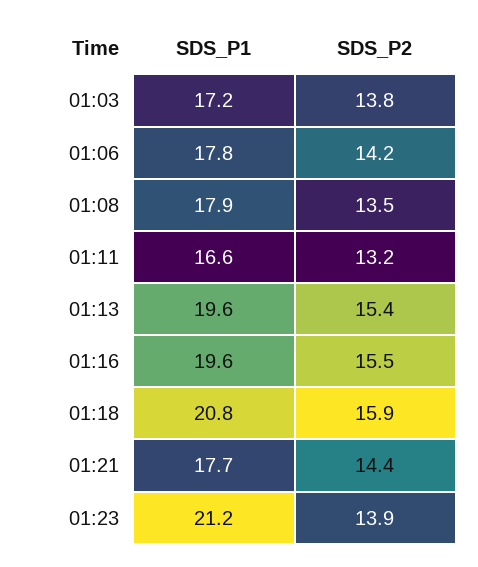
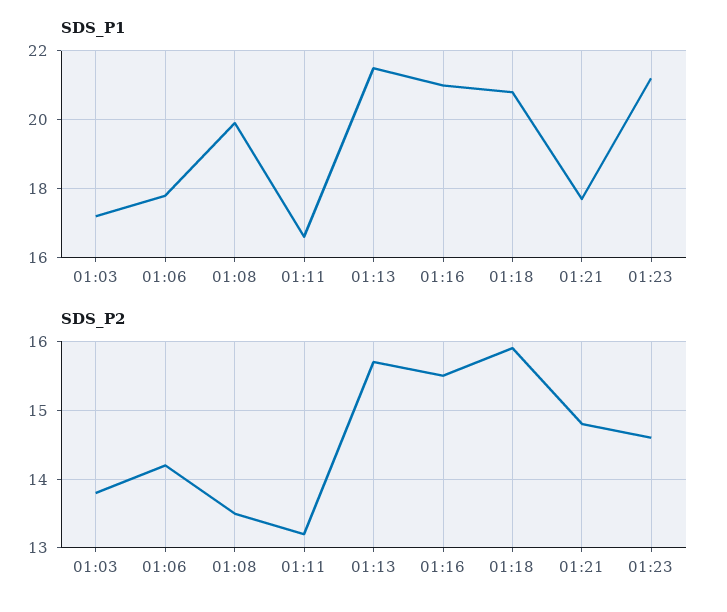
  {
    "SDS_P1": {
      "01:03": 17.2,
      "01:06": 17.8,
-     "01:08": 17.9,
+     "01:08": 20,
      "01:11": 16.6,
-     "01:13": 19.6,
+     "01:13": 21.5,
-     "01:16": 19.6,
+     "01:16": 21,
      "01:18": 20.8,
      "01:21": 17.7,
      "01:23": 21.2
    },
    "SDS_P2": {
      "01:03": 13.8,
      "01:06": 14.2,
      "01:08": 13.5,
      "01:11": 13.2,
-     "01:13": 15.4,
+     "01:13": 15.7,
      "01:16": 15.5,
      "01:18": 15.9,
-     "01:21": 14.4,
+     "01:21": 14.8,
-     "01:23": 13.9
+     "01:23": 14.6
    }
  }

